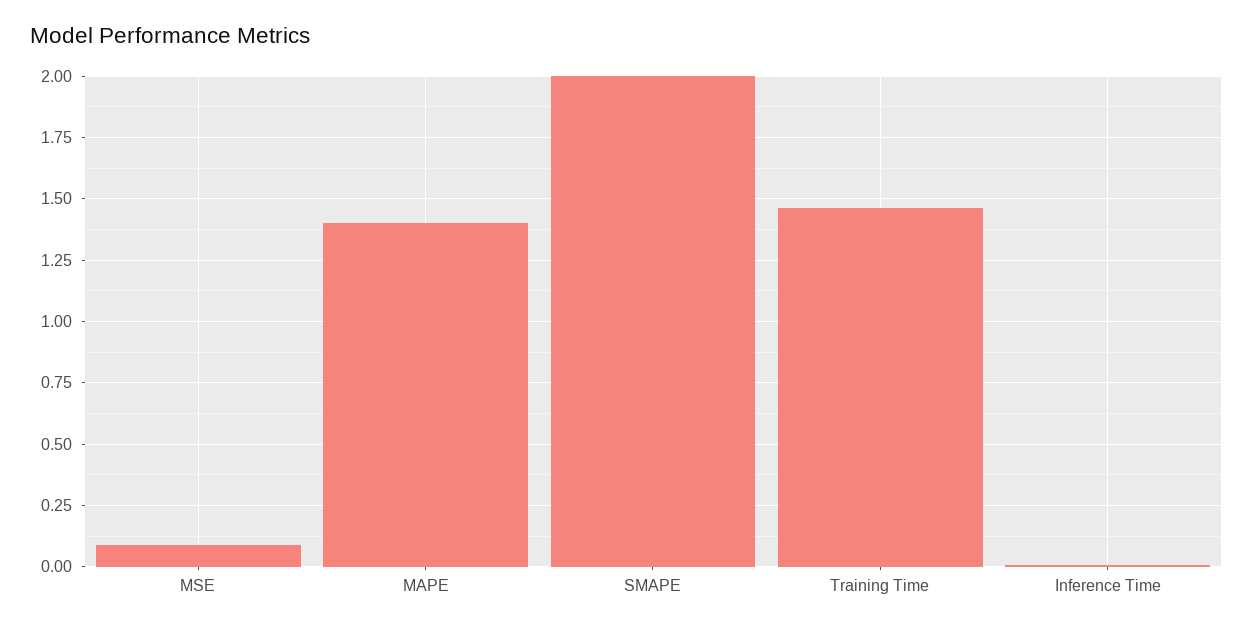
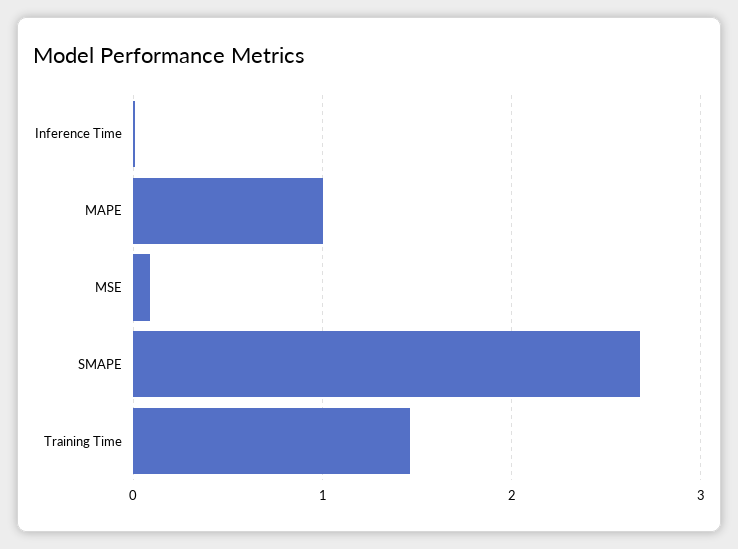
  {
    "MSE": 0.1,
-   "MAPE": 1.4,
+   "MAPE": 1,
-   "SMAPE": 2,
+   "SMAPE": 2.7,
    "Training Time": 1.45,
    "Inference Time": 0
  }

